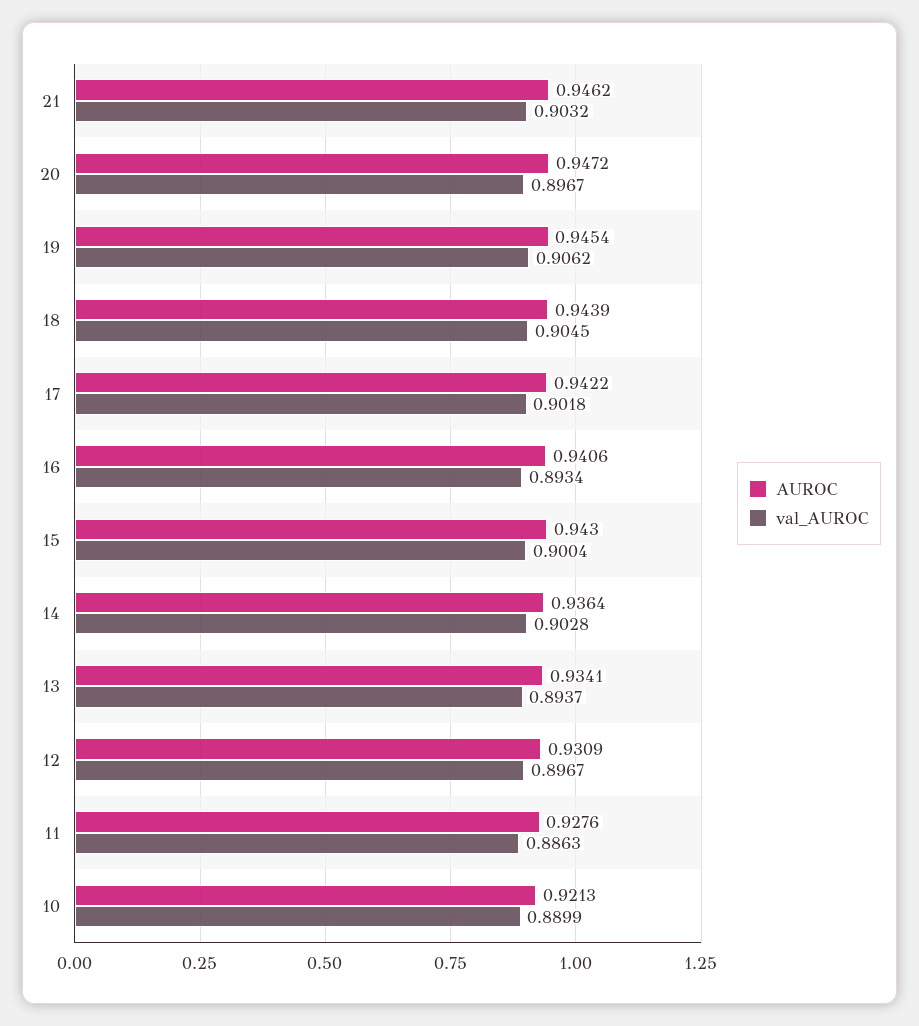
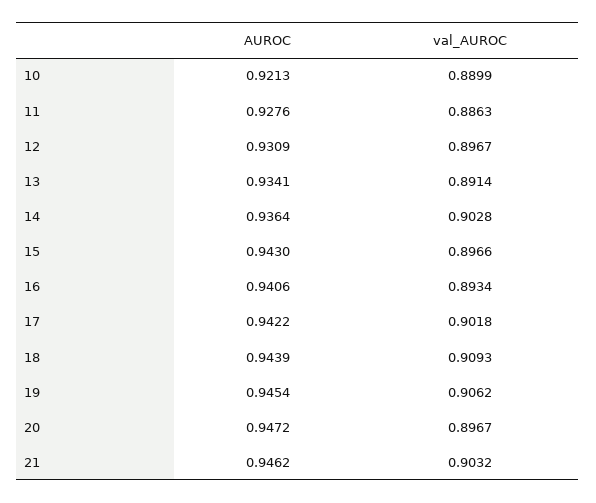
  {
    "AUROC": {
      "21": 0.9462,
      "20": 0.9472,
      "19": 0.9454,
      "18": 0.9439,
      "17": 0.9422,
      "16": 0.9406,
      "15": 0.943,
      "14": 0.9364,
      "13": 0.9341,
      "12": 0.9309,
      "11": 0.9276,
      "10": 0.9213
    },
    "val_AUROC": {
      "21": 0.9032,
      "20": 0.8967,
      "19": 0.9062,
-     "18": 0.9045,
+     "18": 0.9093,
      "17": 0.9018,
      "16": 0.8934,
-     "15": 0.9004,
+     "15": 0.8966,
      "14": 0.9028,
-     "13": 0.8937,
+     "13": 0.8914,
      "12": 0.8967,
      "11": 0.8863,
      "10": 0.8899
    }
  }

